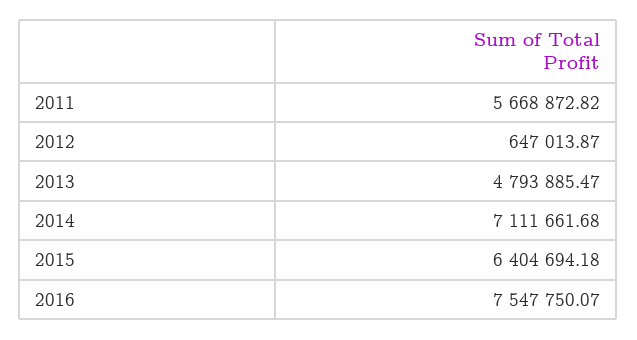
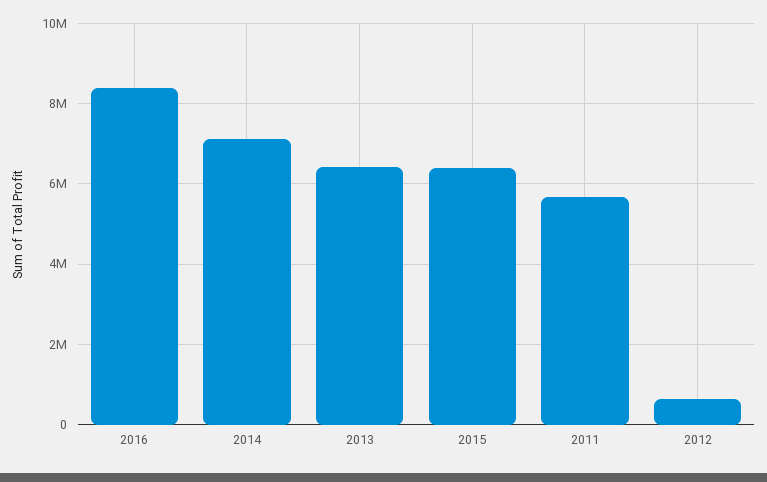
  {
    "2011": 5668872.82,
    "2012": 647013.87,
-   "2013": 4793885.47,
+   "2013": 6400000,
    "2014": 7111661.68,
    "2015": 6404694.18,
-   "2016": 7547750.07
+   "2016": 8400000
  }

